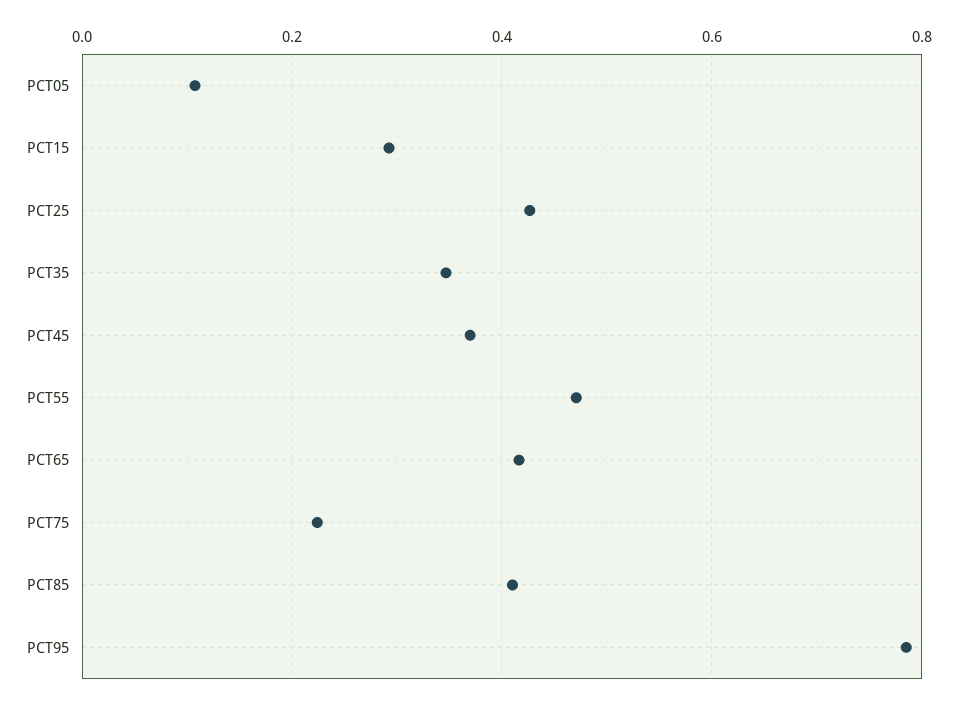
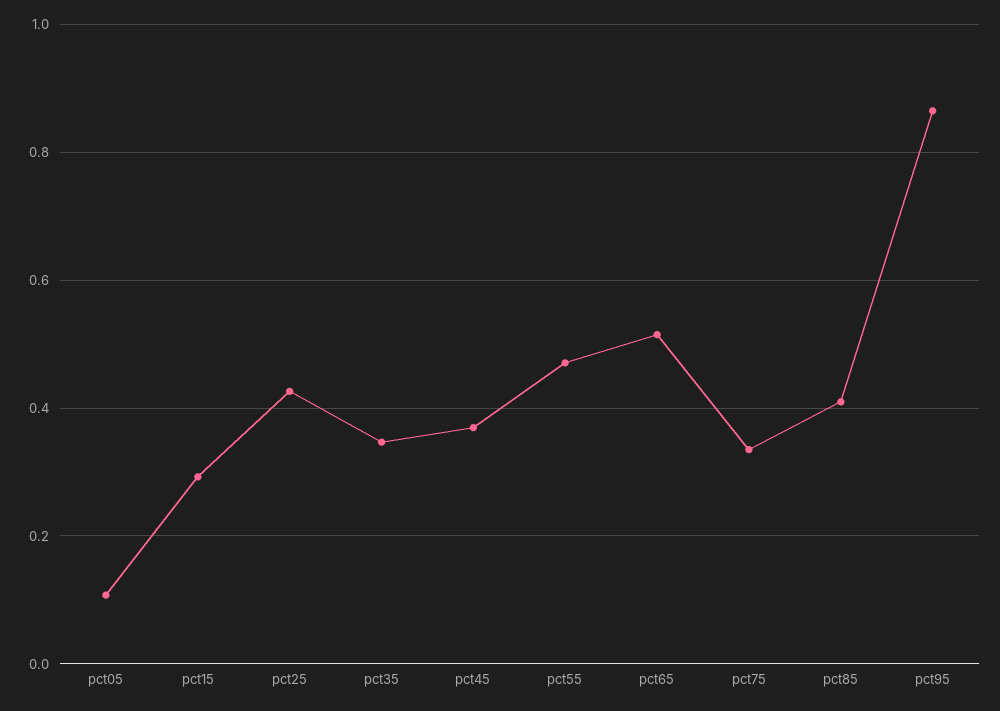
  {
    "PCT05": 0.1,
    "PCT15": 0.3,
    "PCT25": 0.42,
    "PCT35": 0.34,
    "PCT45": 0.36,
    "PCT55": 0.48,
-   "PCT65": 0.42,
+   "PCT65": 0.52,
-   "PCT75": 0.22,
+   "PCT75": 0.34,
    "PCT85": 0.42,
-   "PCT95": 0.78
+   "PCT95": 0.86
  }

